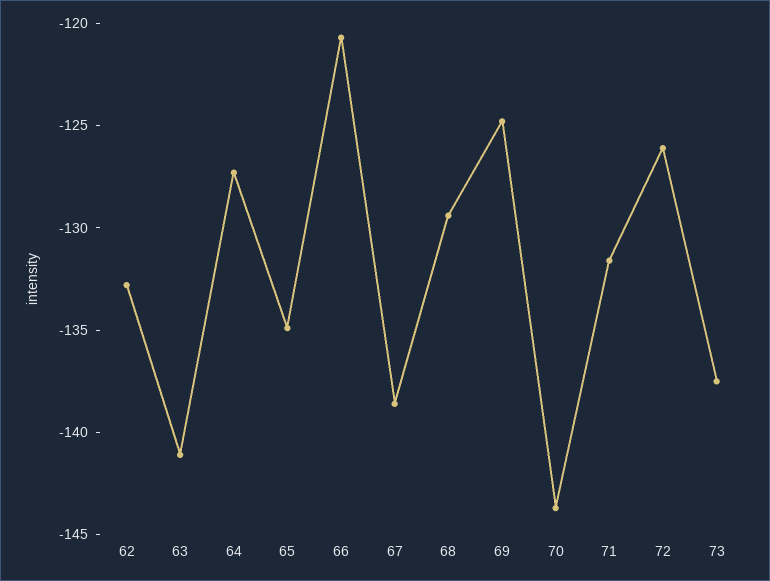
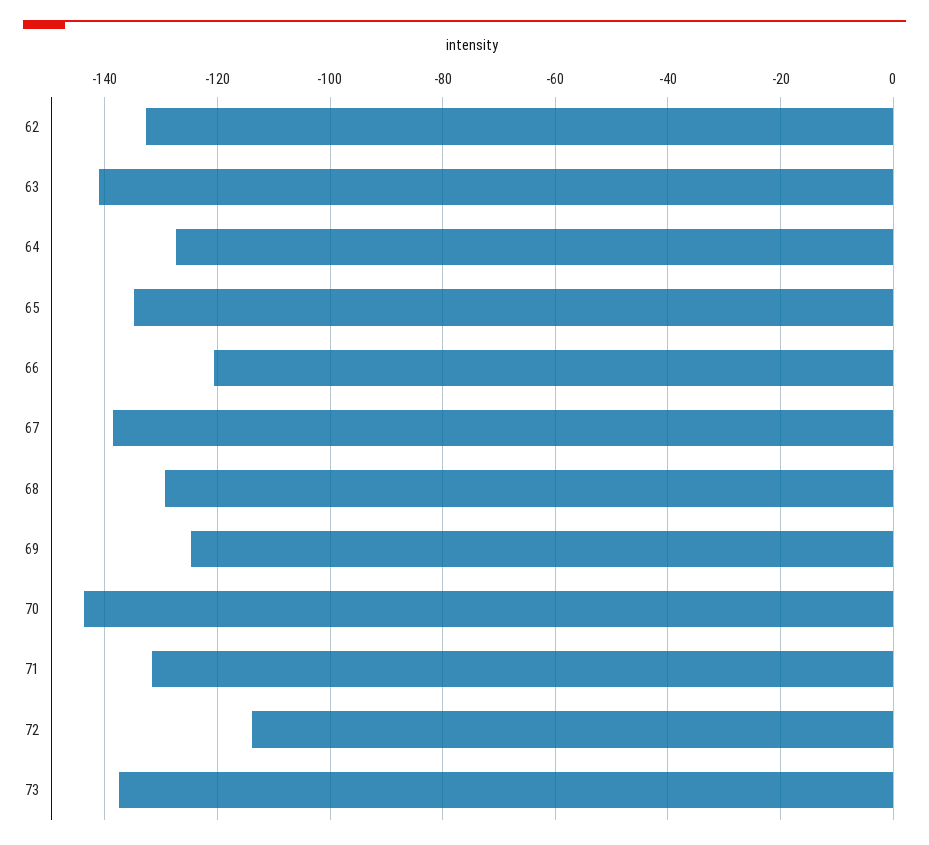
  {
    "62": -133,
    "63": -141,
    "64": -127,
    "65": -135,
    "66": -121,
    "67": -139,
    "68": -129,
    "69": -125,
    "70": -144,
    "71": -132,
-   "72": -126,
+   "72": -114,
    "73": -138
  }

